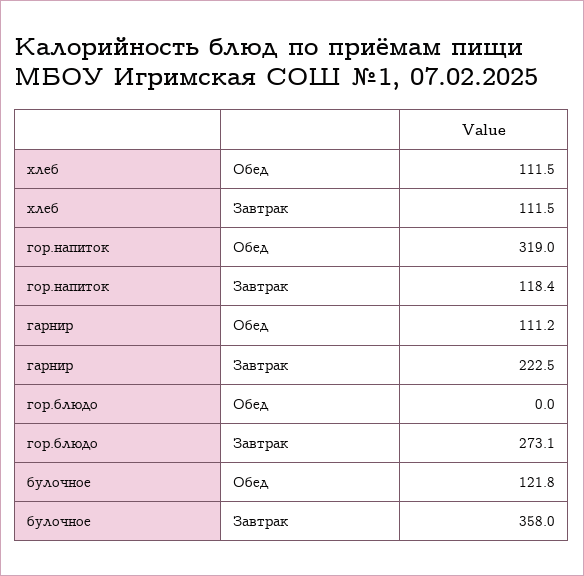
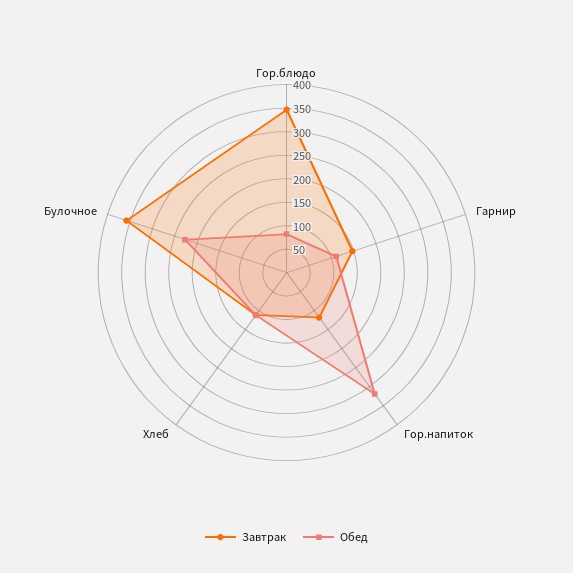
  {
    "Обед": {
      "хлеб": 111.5,
      "гор.напиток": 319,
      "гарнир": 111.2,
-     "гор.блюдо": 0,
+     "гор.блюдо": 75,
-     "булочное": 121.8
+     "булочное": 225
    },
    "Завтрак": {
      "хлеб": 111.5,
      "гор.напиток": 118.4,
-     "гарнир": 222.5,
+     "гарнир": 150,
-     "гор.блюдо": 273.1,
+     "гор.блюдо": 350,
      "булочное": 358
    }
  }

